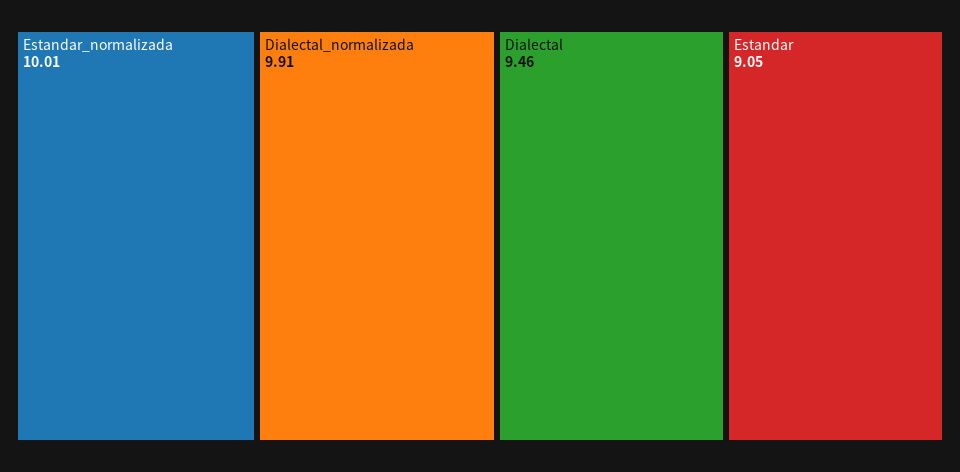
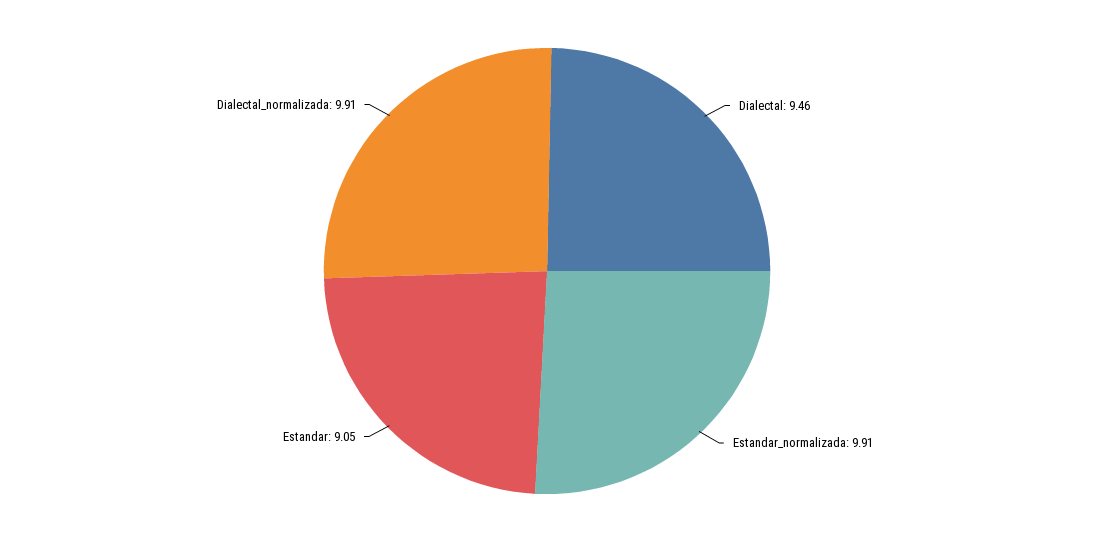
  {
-   "Estandar_normalizada": 10.01,
+   "Estandar_normalizada": 9.91,
    "Dialectal_normalizada": 9.91,
    "Dialectal": 9.46,
    "Estandar": 9.05
  }

